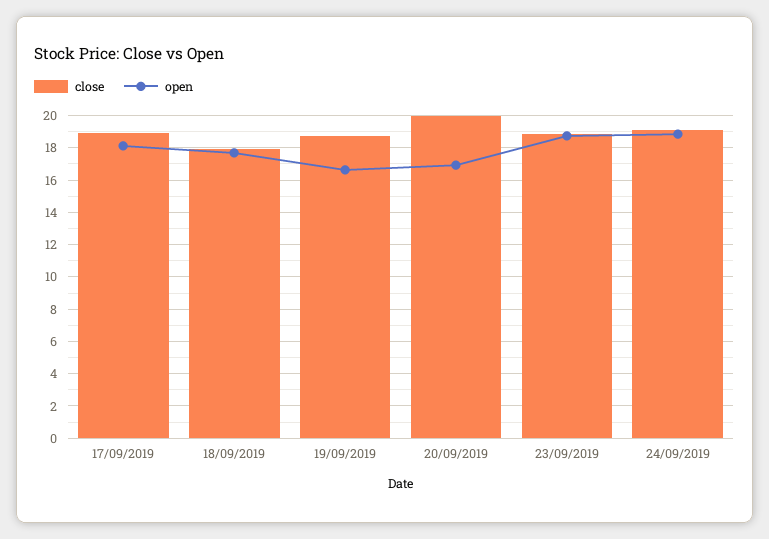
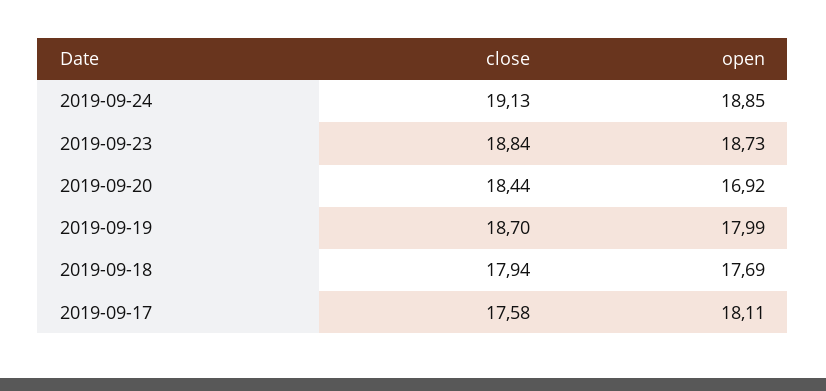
  {
    "close": {
-     "17/09/2019": 19,
+     "17/09/2019": 17.58,
      "18/09/2019": 17.94,
      "19/09/2019": 18.7,
-     "20/09/2019": 20,
+     "20/09/2019": 18.44,
      "23/09/2019": 18.84,
      "24/09/2019": 19.13
    },
    "open": {
      "17/09/2019": 18.11,
      "18/09/2019": 17.69,
-     "19/09/2019": 16.5,
+     "19/09/2019": 17.99,
      "20/09/2019": 16.92,
      "23/09/2019": 18.73,
      "24/09/2019": 18.85
    }
  }

